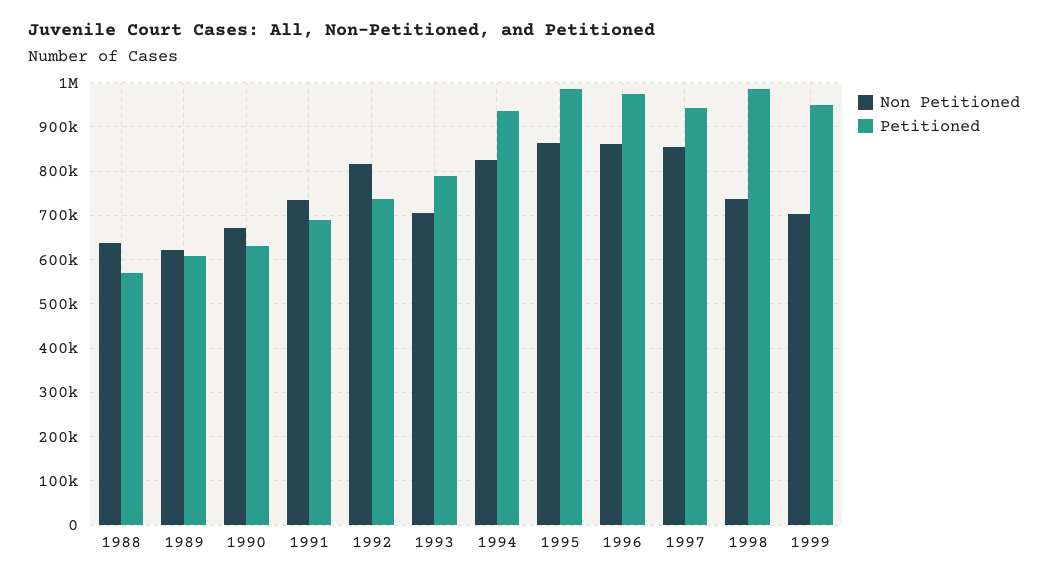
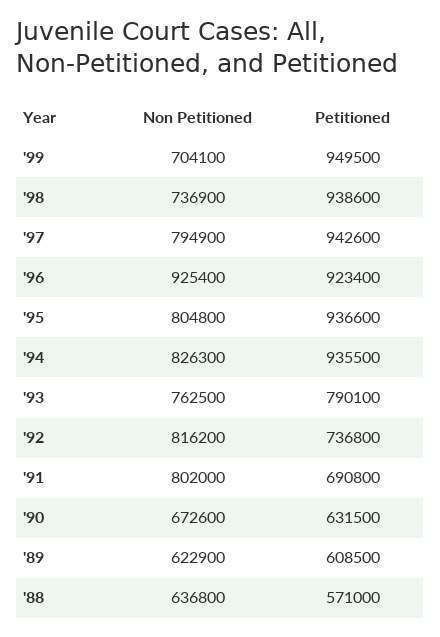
  {
    "Non Petitioned": {
      "1988": 636800,
      "1989": 622900,
      "1990": 672600,
-     "1991": 740000,
+     "1991": 802000,
      "1992": 816200,
-     "1993": 700000,
+     "1993": 762500,
      "1994": 826300,
-     "1995": 860000,
+     "1995": 804800,
-     "1996": 860000,
+     "1996": 925400,
-     "1997": 860000,
+     "1997": 794900,
      "1998": 736900,
      "1999": 704100
    },
    "Petitioned": {
      "1988": 571000,
      "1989": 608500,
      "1990": 631500,
      "1991": 690800,
      "1992": 736800,
      "1993": 790100,
      "1994": 935500,
-     "1995": 980000,
+     "1995": 936600,
-     "1996": 980000,
+     "1996": 923400,
      "1997": 942600,
-     "1998": 980000,
+     "1998": 938600,
      "1999": 949500
    }
  }

